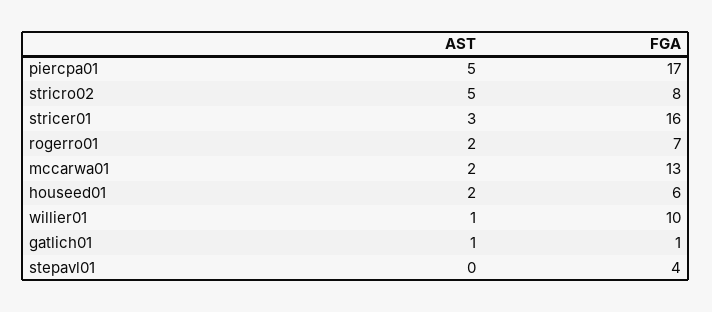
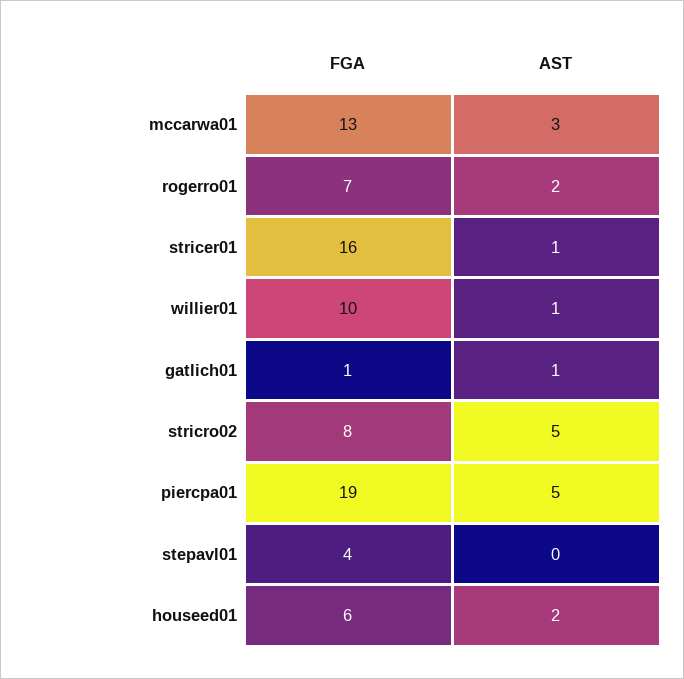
  {
    "AST": {
      "piercpa01": 5,
      "stricro02": 5,
-     "stricer01": 3,
+     "stricer01": 1,
      "rogerro01": 2,
-     "mccarwa01": 2,
+     "mccarwa01": 3,
      "houseed01": 2,
      "willier01": 1,
      "gatlich01": 1,
      "stepavl01": 0
    },
    "FGA": {
-     "piercpa01": 17,
+     "piercpa01": 19,
      "stricro02": 8,
      "stricer01": 16,
      "rogerro01": 7,
      "mccarwa01": 13,
      "houseed01": 6,
      "willier01": 10,
      "gatlich01": 1,
      "stepavl01": 4
    }
  }

